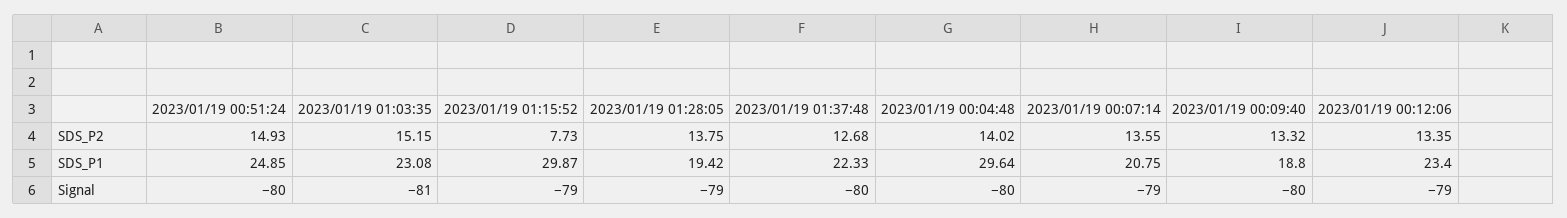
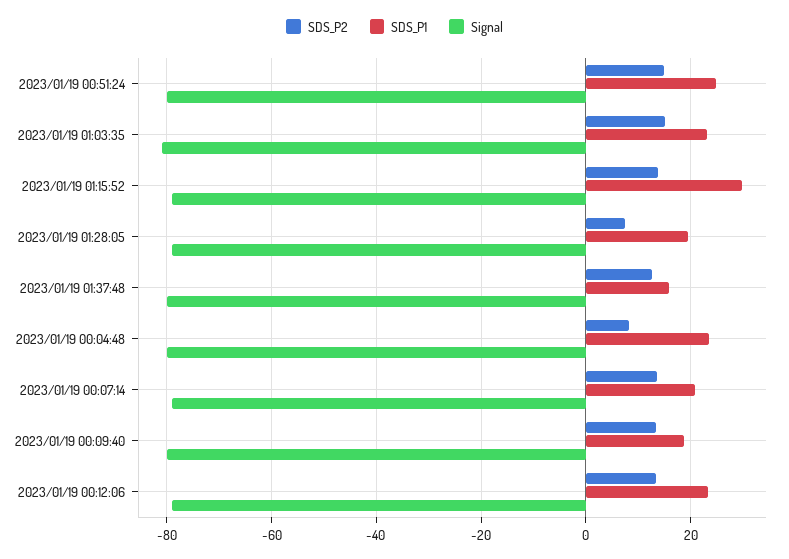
  {
    "SDS_P2": {
      "2023/01/19 00:51:24": 14.93,
      "2023/01/19 01:03:35": 15.15,
-     "2023/01/19 01:15:52": 7.73,
+     "2023/01/19 01:15:52": 14,
-     "2023/01/19 01:28:05": 13.75,
+     "2023/01/19 01:28:05": 8,
      "2023/01/19 01:37:48": 12.68,
-     "2023/01/19 00:04:48": 14.02,
+     "2023/01/19 00:04:48": 8,
      "2023/01/19 00:07:14": 13.55,
      "2023/01/19 00:09:40": 13.32,
      "2023/01/19 00:12:06": 13.35
    },
    "SDS_P1": {
      "2023/01/19 00:51:24": 24.85,
      "2023/01/19 01:03:35": 23.08,
      "2023/01/19 01:15:52": 29.87,
      "2023/01/19 01:28:05": 19.42,
-     "2023/01/19 01:37:48": 22.33,
+     "2023/01/19 01:37:48": 16,
-     "2023/01/19 00:04:48": 29.64,
+     "2023/01/19 00:04:48": 24,
      "2023/01/19 00:07:14": 20.75,
      "2023/01/19 00:09:40": 18.8,
      "2023/01/19 00:12:06": 23.4
    },
    "Signal": {
      "2023/01/19 00:51:24": -80,
      "2023/01/19 01:03:35": -81,
      "2023/01/19 01:15:52": -79,
      "2023/01/19 01:28:05": -79,
      "2023/01/19 01:37:48": -80,
      "2023/01/19 00:04:48": -80,
      "2023/01/19 00:07:14": -79,
      "2023/01/19 00:09:40": -80,
      "2023/01/19 00:12:06": -79
    }
  }

